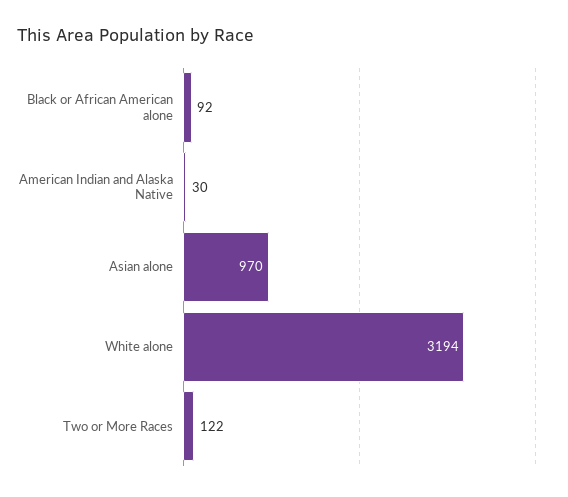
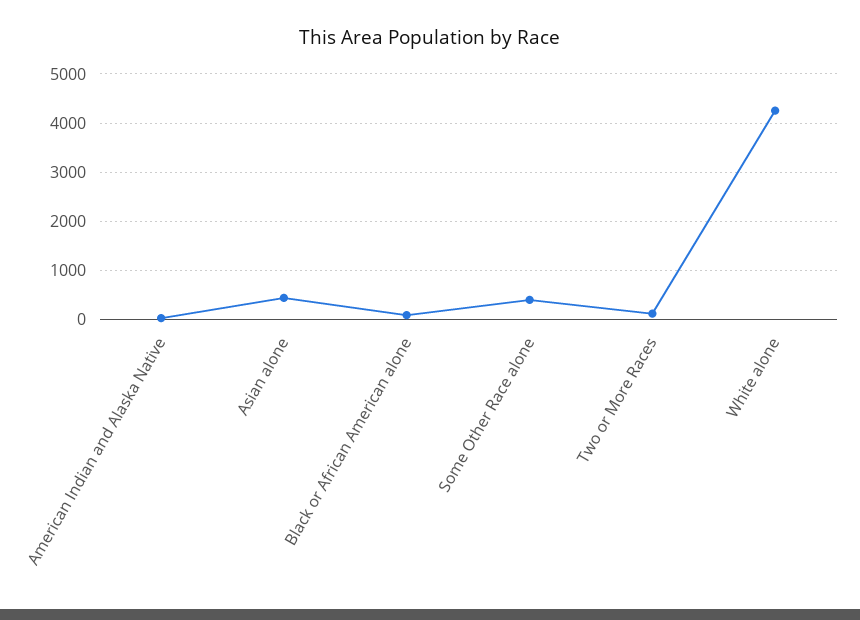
  {
    "Black or African American alone": 92,
    "American Indian and Alaska Native": 30,
-   "Asian alone": 970,
+   "Asian alone": 400,
-   "White alone": 3194,
+   "White alone": 4200,
-   "Two or More Races": 122
+   "Two or More Races": 122,
+   "Some Other Race alone": 400
  }

